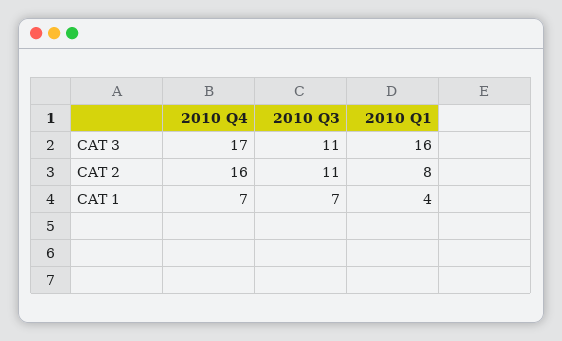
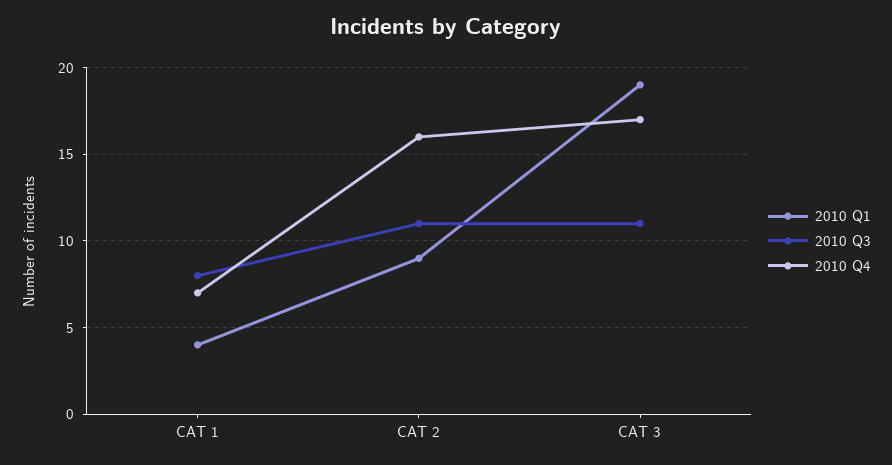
  {
    "2010 Q4": {
      "CAT 3": 17,
      "CAT 2": 16,
      "CAT 1": 7
    },
    "2010 Q3": {
      "CAT 3": 11,
      "CAT 2": 11,
-     "CAT 1": 7
+     "CAT 1": 8
    },
    "2010 Q1": {
-     "CAT 3": 16,
+     "CAT 3": 19,
-     "CAT 2": 8,
+     "CAT 2": 9,
      "CAT 1": 4
    }
  }

